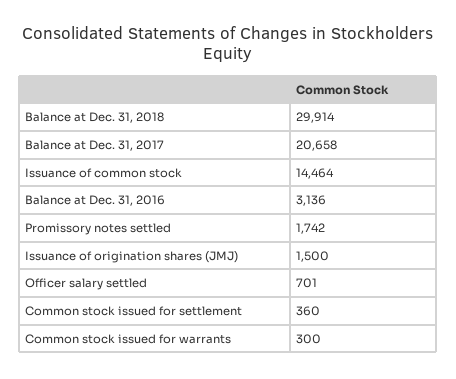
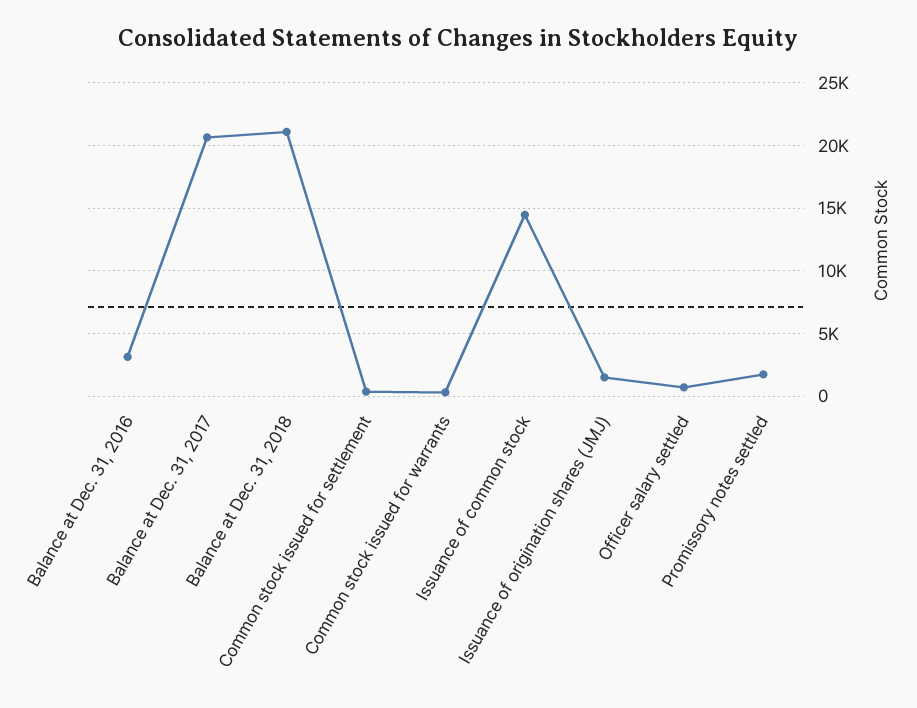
  {
-   "Balance at Dec. 31, 2018": 29914,
+   "Balance at Dec. 31, 2018": 21000,
    "Balance at Dec. 31, 2017": 20658,
    "Issuance of common stock": 14464,
    "Balance at Dec. 31, 2016": 3136,
    "Promissory notes settled": 1742,
    "Issuance of origination shares (JMJ)": 1500,
    "Officer salary settled": 701,
    "Common stock issued for settlement": 360,
    "Common stock issued for warrants": 300
  }

